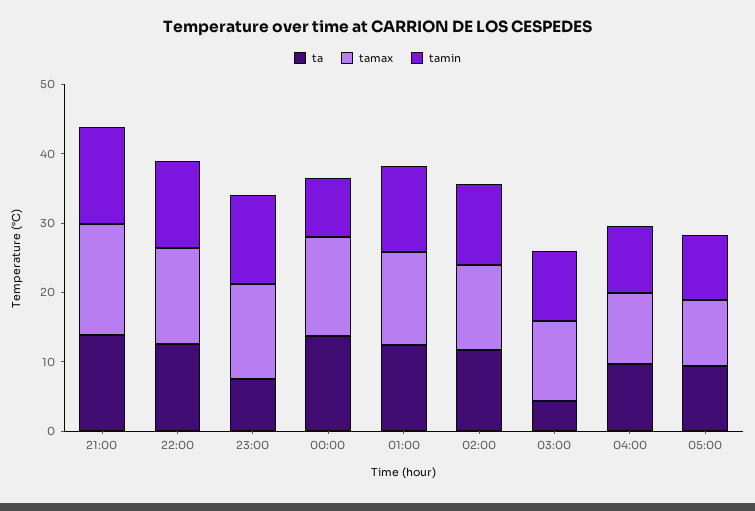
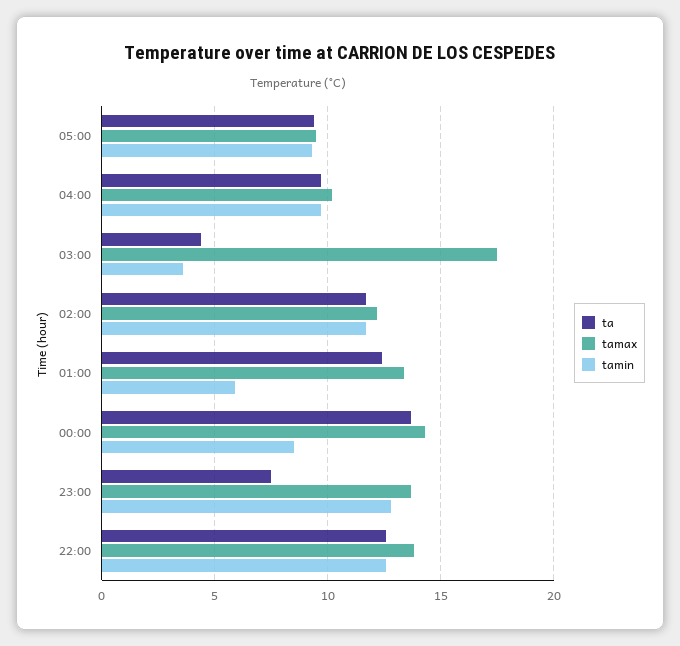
  {
    "ta": {
-     "21:00": 14,
      "22:00": 12.5,
      "23:00": 7.5,
      "00:00": 13.5,
      "01:00": 12.5,
      "02:00": 11.5,
      "03:00": 4.5,
      "04:00": 9.5,
      "05:00": 9.5
    },
    "tamax": {
-     "21:00": 16,
      "22:00": 14,
      "23:00": 13.5,
      "00:00": 14.5,
      "01:00": 13.5,
      "02:00": 12,
-     "03:00": 12,
+     "03:00": 17.5,
      "04:00": 10,
      "05:00": 9.5
    },
    "tamin": {
-     "21:00": 14,
      "22:00": 12.5,
      "23:00": 13,
      "00:00": 8.5,
-     "01:00": 12,
+     "01:00": 6,
      "02:00": 11.5,
-     "03:00": 10,
+     "03:00": 3.5,
      "04:00": 9.5,
      "05:00": 9.5
    }
  }

